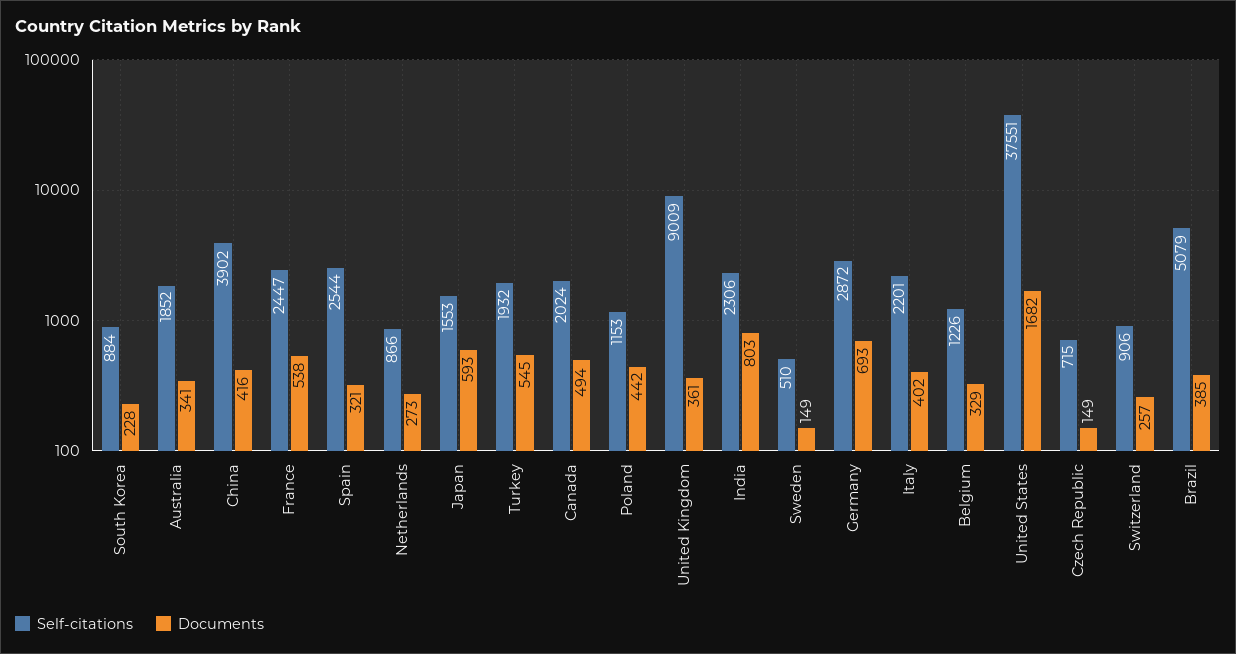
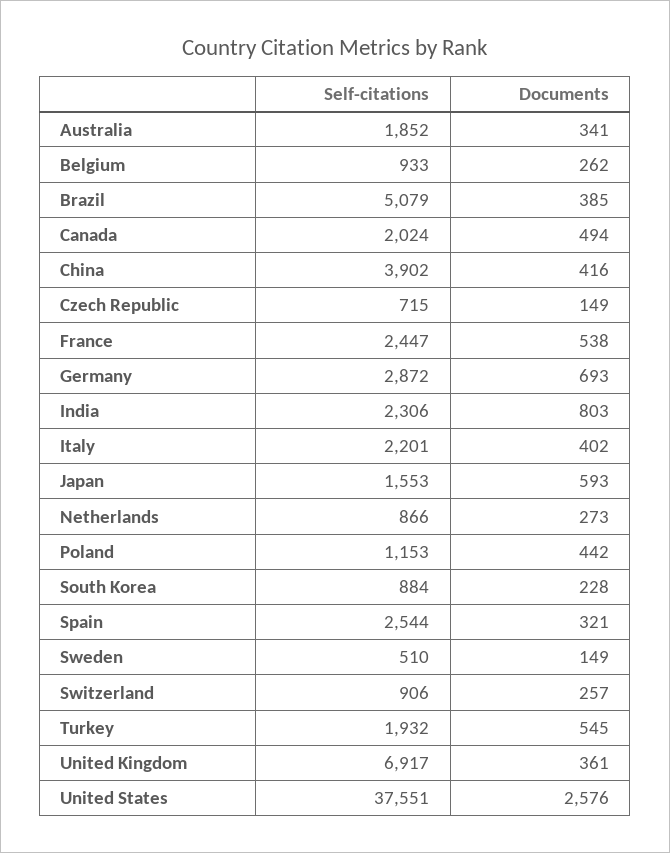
  {
    "Self-citations": {
      "South Korea": 884,
      "Australia": 1852,
      "China": 3902,
      "France": 2447,
      "Spain": 2544,
      "Netherlands": 866,
      "Japan": 1553,
      "Turkey": 1932,
      "Canada": 2024,
      "Poland": 1153,
-     "United Kingdom": 9009,
+     "United Kingdom": 6917,
      "India": 2306,
      "Sweden": 510,
      "Germany": 2872,
      "Italy": 2201,
-     "Belgium": 1226,
+     "Belgium": 933,
      "United States": 37551,
      "Czech Republic": 715,
      "Switzerland": 906,
      "Brazil": 5079
    },
    "Documents": {
      "South Korea": 228,
      "Australia": 341,
      "China": 416,
      "France": 538,
      "Spain": 321,
      "Netherlands": 273,
      "Japan": 593,
      "Turkey": 545,
      "Canada": 494,
      "Poland": 442,
      "United Kingdom": 361,
      "India": 803,
      "Sweden": 149,
      "Germany": 693,
      "Italy": 402,
-     "Belgium": 329,
+     "Belgium": 262,
-     "United States": 1682,
+     "United States": 2576,
      "Czech Republic": 149,
      "Switzerland": 257,
      "Brazil": 385
    }
  }

